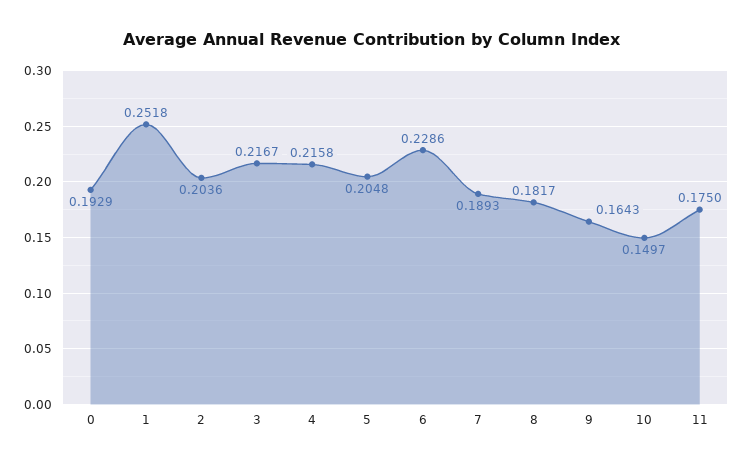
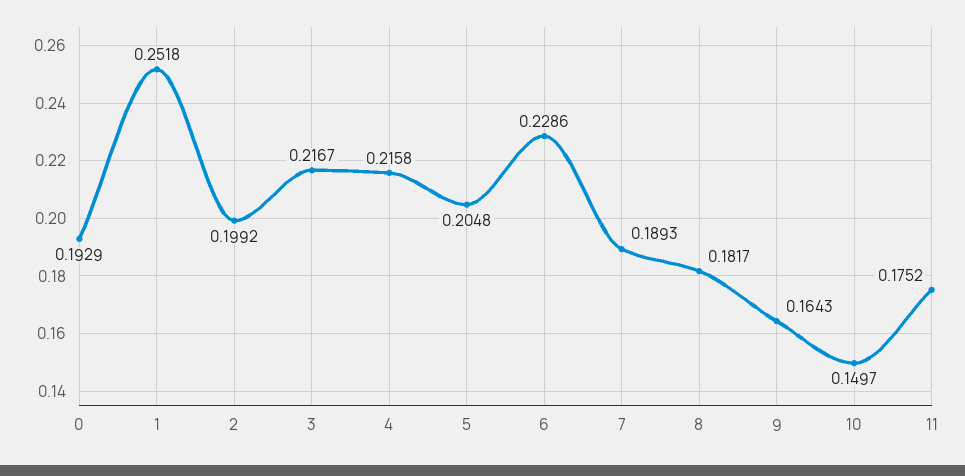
  {
    "0": 0.1929,
    "1": 0.2518,
-   "2": 0.2036,
+   "2": 0.1992,
    "3": 0.2167,
    "4": 0.2158,
    "5": 0.2048,
    "6": 0.2286,
    "7": 0.1893,
    "8": 0.1817,
    "9": 0.1643,
    "10": 0.1497,
-   "11": 0.175
+   "11": 0.1752
  }

